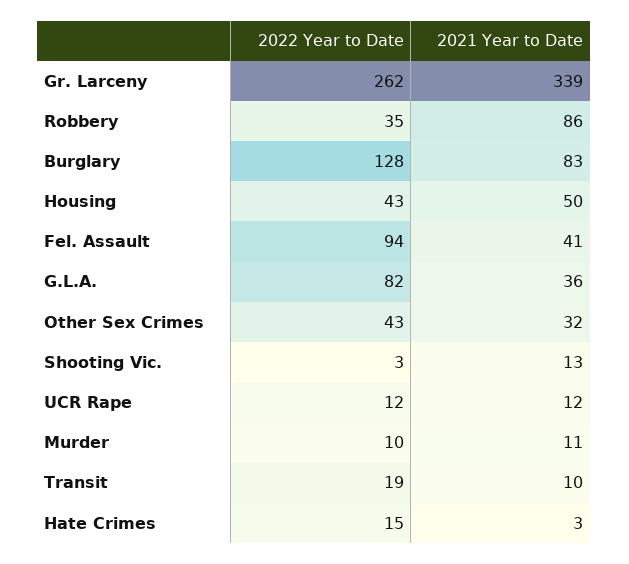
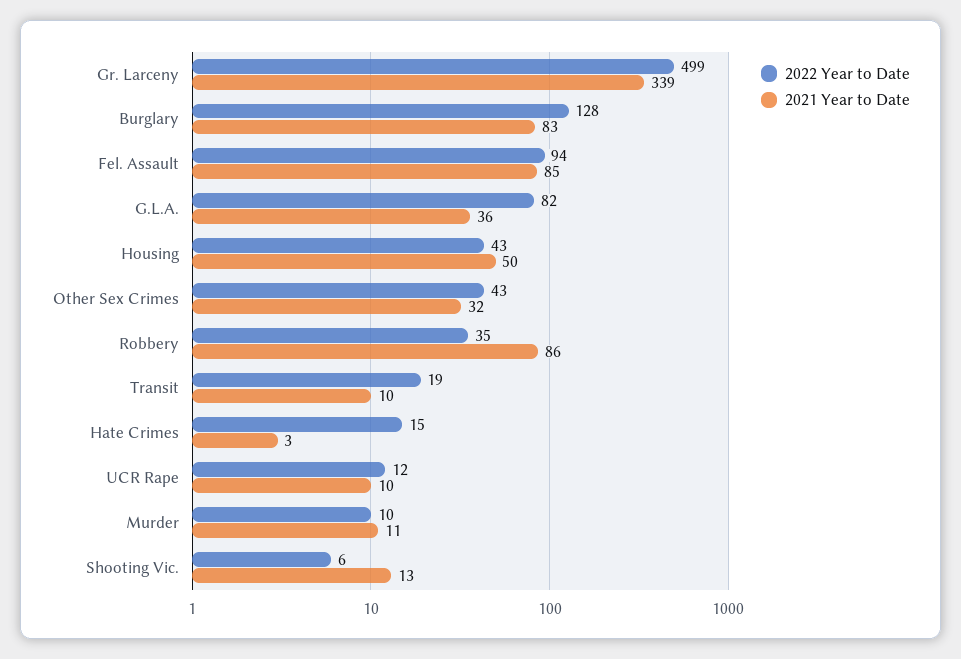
  {
    "2022 Year to Date": {
-     "Gr. Larceny": 262,
+     "Gr. Larceny": 499,
      "Robbery": 35,
      "Burglary": 128,
      "Housing": 43,
      "Fel. Assault": 94,
      "G.L.A.": 82,
      "Other Sex Crimes": 43,
-     "Shooting Vic.": 3,
+     "Shooting Vic.": 6,
      "UCR Rape": 12,
      "Murder": 10,
      "Transit": 19,
      "Hate Crimes": 15
    },
    "2021 Year to Date": {
      "Gr. Larceny": 339,
      "Robbery": 86,
      "Burglary": 83,
      "Housing": 50,
-     "Fel. Assault": 41,
+     "Fel. Assault": 85,
      "G.L.A.": 36,
      "Other Sex Crimes": 32,
      "Shooting Vic.": 13,
-     "UCR Rape": 12,
+     "UCR Rape": 10,
      "Murder": 11,
      "Transit": 10,
      "Hate Crimes": 3
    }
  }

